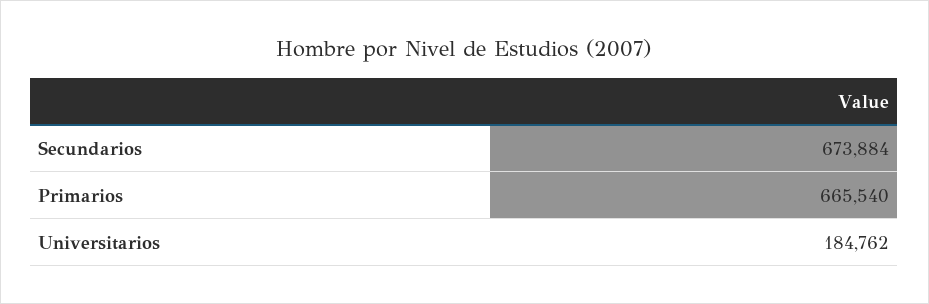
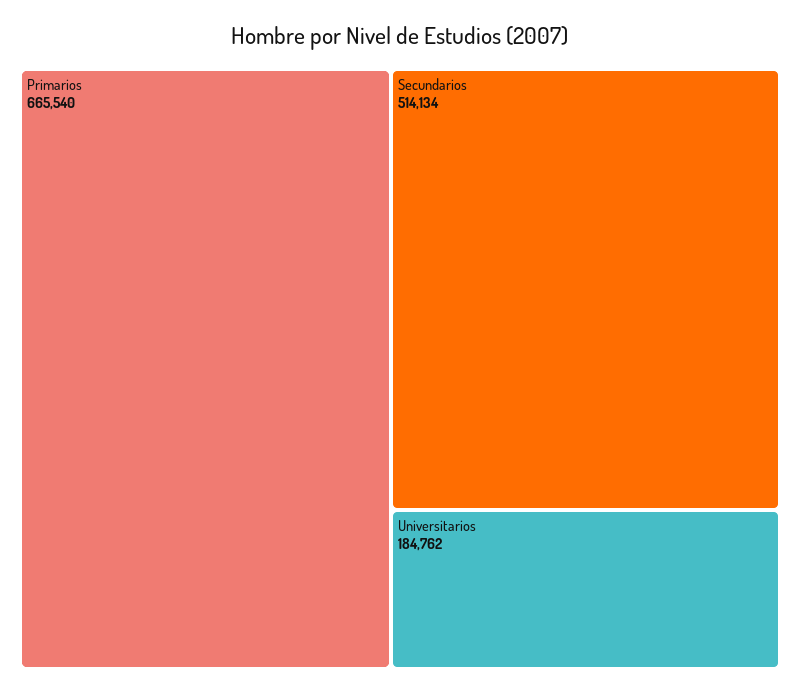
  {
-   "Secundarios": 673884,
+   "Secundarios": 514134,
    "Primarios": 665540,
    "Universitarios": 184762
  }

